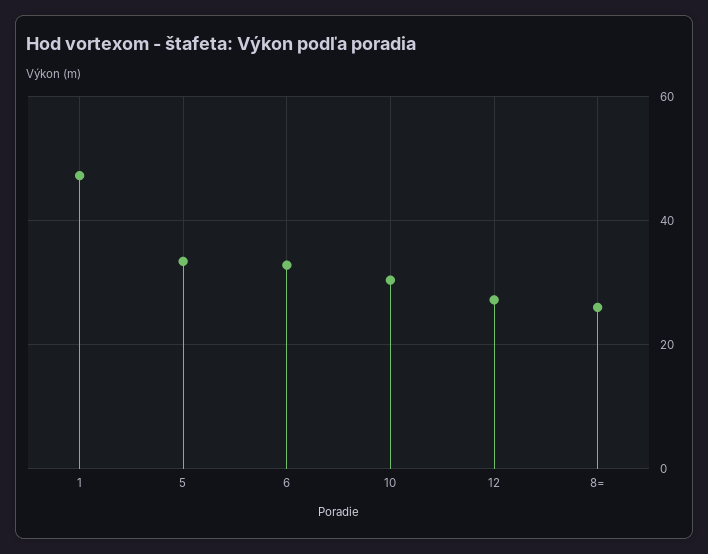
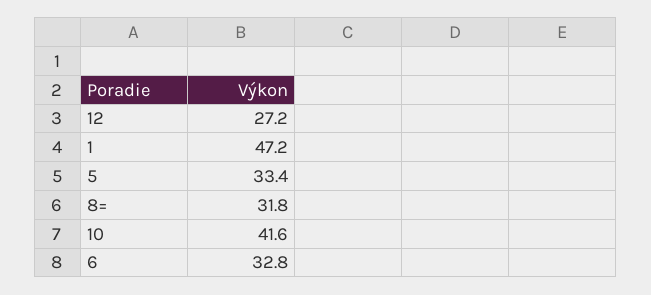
  {
    "1": 47.2,
    "5": 33.4,
    "6": 32.8,
-   "10": 30,
+   "10": 41.6,
    "12": 27.2,
-   "8=": 26
+   "8=": 31.8
  }

